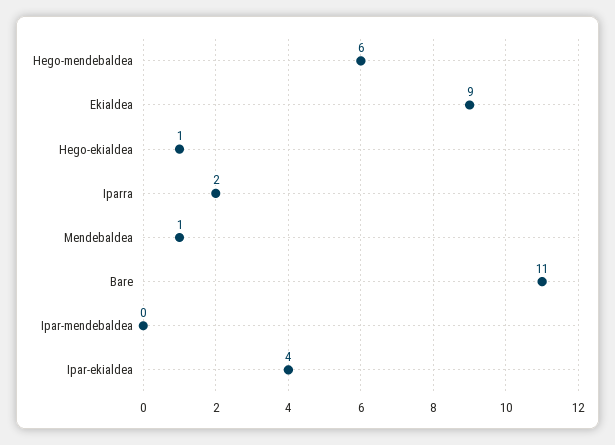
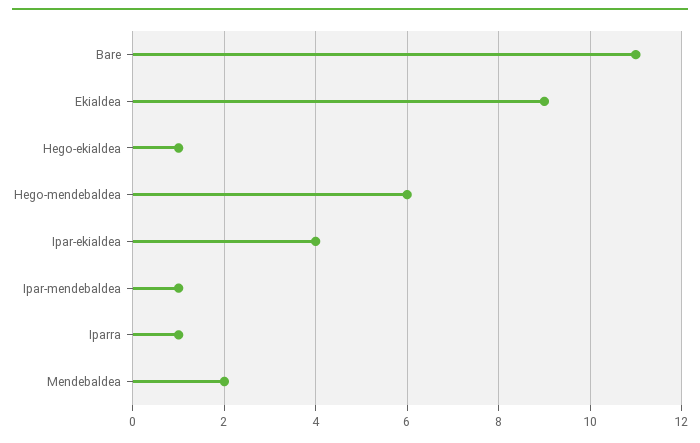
  {
    "Hego-mendebaldea": 6,
    "Ekialdea": 9,
    "Hego-ekialdea": 1,
-   "Iparra": 2,
+   "Iparra": 1,
-   "Mendebaldea": 1,
+   "Mendebaldea": 2,
    "Bare": 11,
-   "Ipar-mendebaldea": 0,
+   "Ipar-mendebaldea": 1,
    "Ipar-ekialdea": 4
  }

